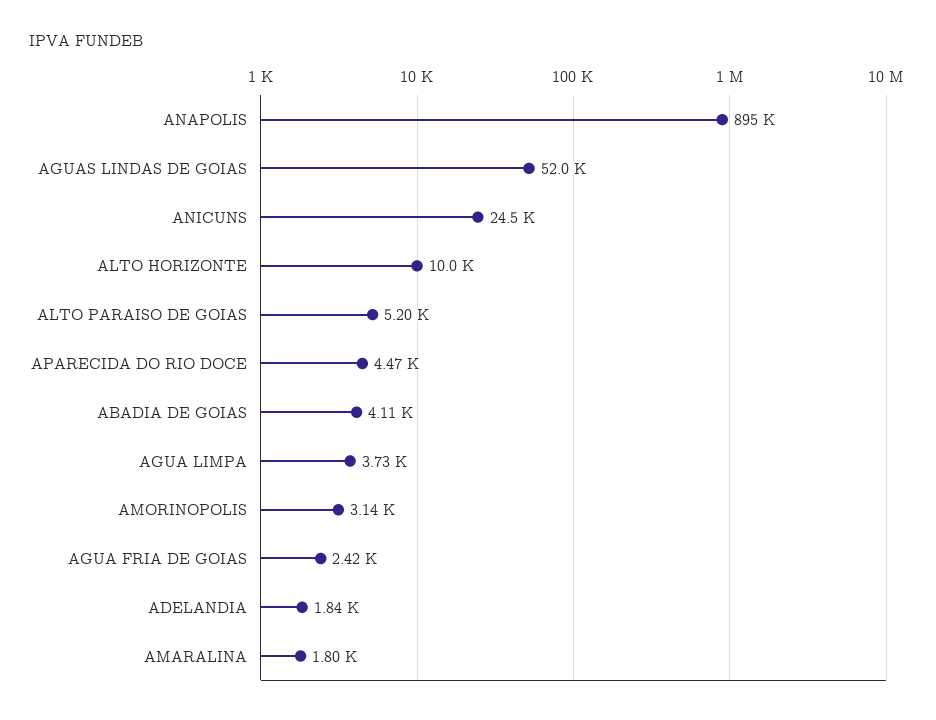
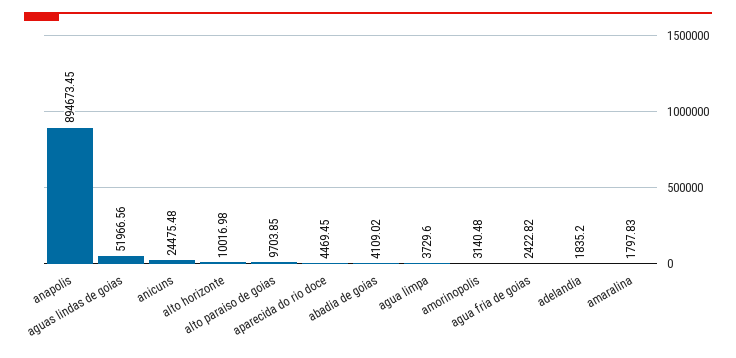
  {
    "ANAPOLIS": 894673.45,
    "AGUAS LINDAS DE GOIAS": 51966.56,
    "ANICUNS": 24475.48,
    "ALTO HORIZONTE": 10016.98,
-   "ALTO PARAISO DE GOIAS": 5200,
+   "ALTO PARAISO DE GOIAS": 9703.85,
    "APARECIDA DO RIO DOCE": 4469.45,
    "ABADIA DE GOIAS": 4109.02,
    "AGUA LIMPA": 3729.6,
    "AMORINOPOLIS": 3140.48,
    "AGUA FRIA DE GOIAS": 2422.82,
    "ADELANDIA": 1835.2,
    "AMARALINA": 1797.83
  }

